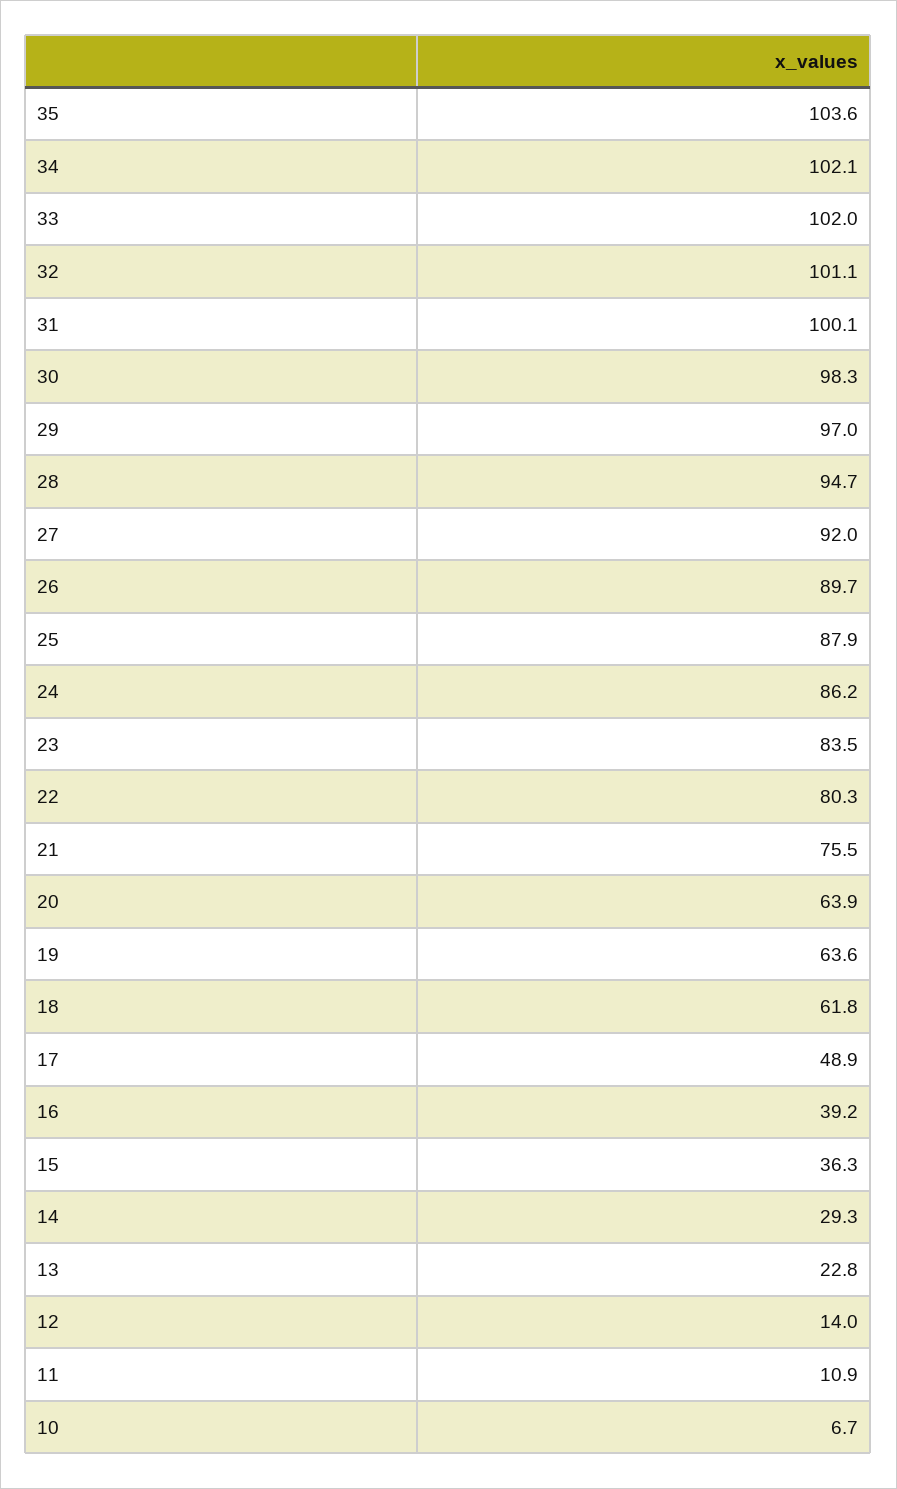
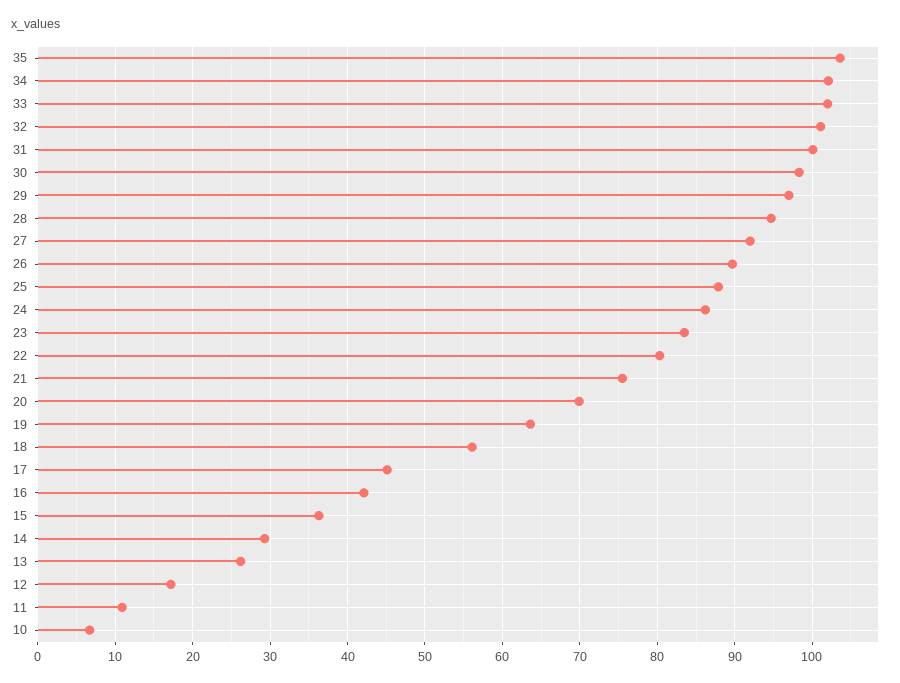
  {
    "35": 103.6,
    "34": 102.1,
    "33": 102,
    "32": 101.1,
    "31": 100.1,
    "30": 98.3,
    "29": 97,
    "28": 94.7,
    "27": 92,
    "26": 89.7,
    "25": 87.9,
    "24": 86.2,
    "23": 83.5,
    "22": 80.3,
    "21": 75.5,
-   "20": 63.9,
+   "20": 70,
    "19": 63.6,
-   "18": 61.8,
+   "18": 56,
-   "17": 48.9,
+   "17": 45,
-   "16": 39.2,
+   "16": 42,
    "15": 36.3,
    "14": 29.3,
-   "13": 22.8,
+   "13": 26,
-   "12": 14,
+   "12": 17,
    "11": 10.9,
    "10": 6.7
  }

